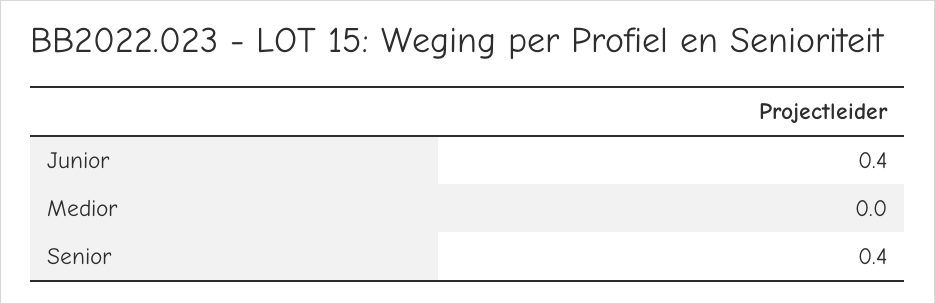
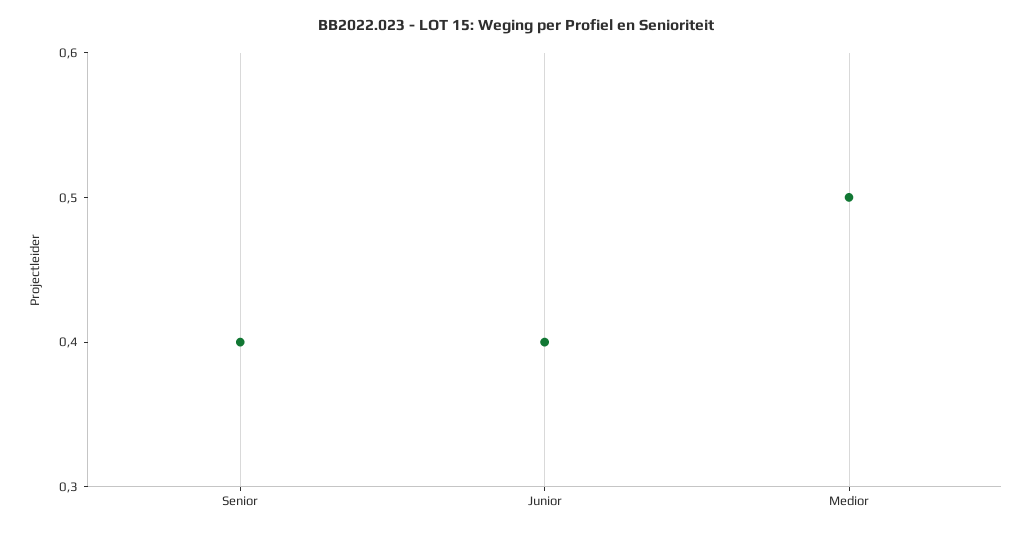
  {
    "Junior": 0.4,
-   "Medior": 0,
+   "Medior": 0.5,
    "Senior": 0.4
  }

